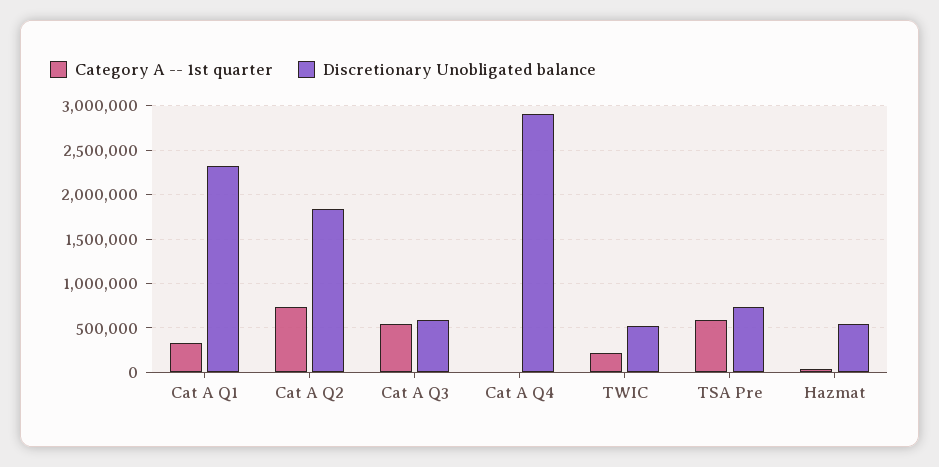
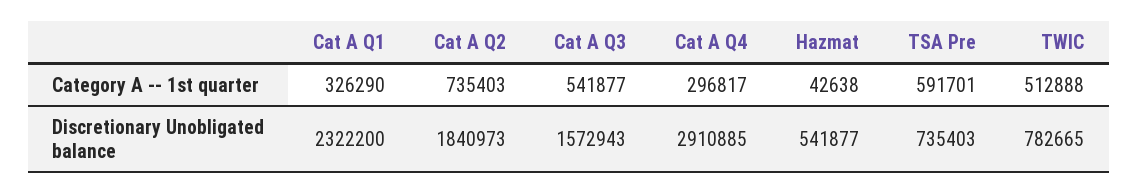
  {
    "Category A -- 1st quarter": {
      "Cat A Q1": 326290,
      "Cat A Q2": 735403,
      "Cat A Q3": 541877,
-     "Cat A Q4": 0,
+     "Cat A Q4": 296817,
-     "TWIC": 200000,
+     "TWIC": 512888,
      "TSA Pre": 591701,
      "Hazmat": 42638
    },
    "Discretionary Unobligated balance": {
      "Cat A Q1": 2322200,
      "Cat A Q2": 1840973,
-     "Cat A Q3": 600000,
+     "Cat A Q3": 1572943,
      "Cat A Q4": 2910885,
-     "TWIC": 500000,
+     "TWIC": 782665,
      "TSA Pre": 735403,
      "Hazmat": 541877
    }
  }

